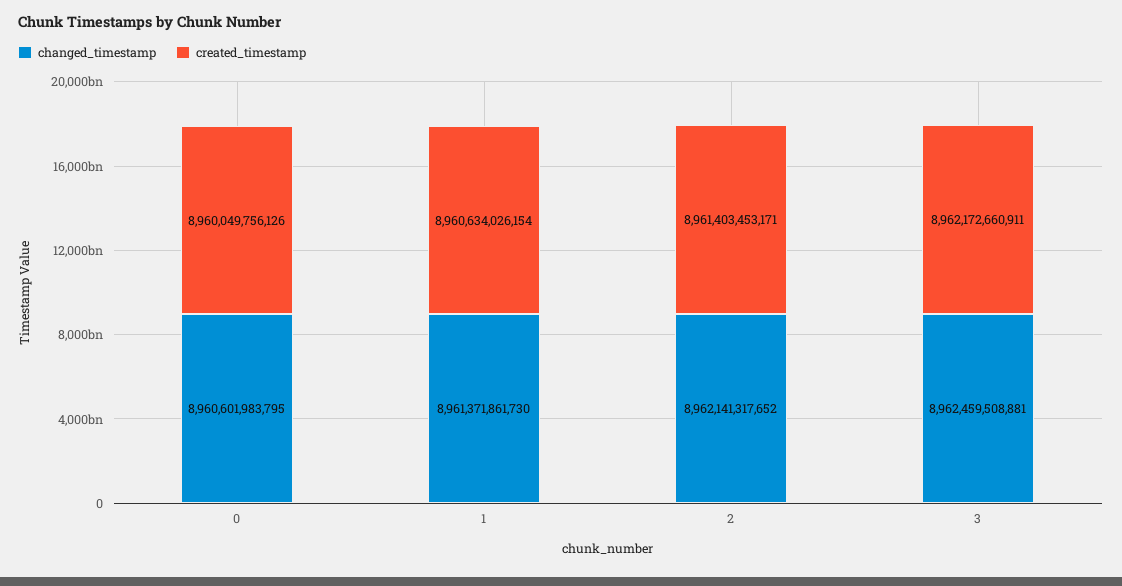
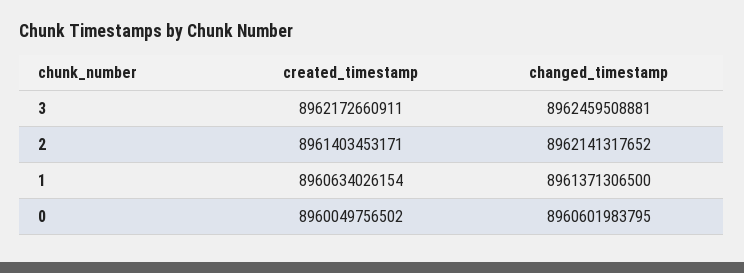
  {
    "changed_timestamp": {
      "0": 8960601983795,
-     "1": 8961371861730,
+     "1": 8961371306500,
      "2": 8962141317652,
      "3": 8962459508881
    },
    "created_timestamp": {
-     "0": 8960049756126,
+     "0": 8960049756502,
      "1": 8960634026154,
      "2": 8961403453171,
      "3": 8962172660911
    }
  }

